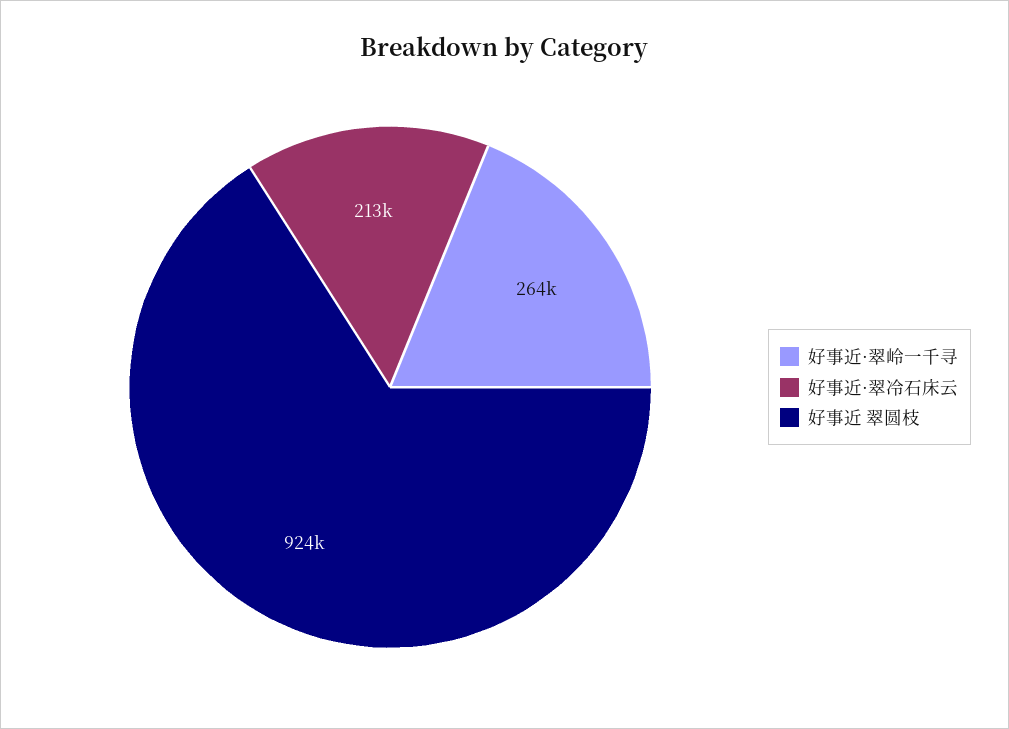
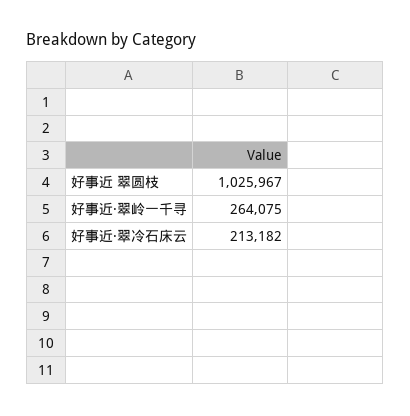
  {
    "好事近·翠岭一千寻": 264075,
    "好事近·翠冷石床云": 213182,
-   "好事近 翠圆枝": 924000
+   "好事近 翠圆枝": 1025967
  }

